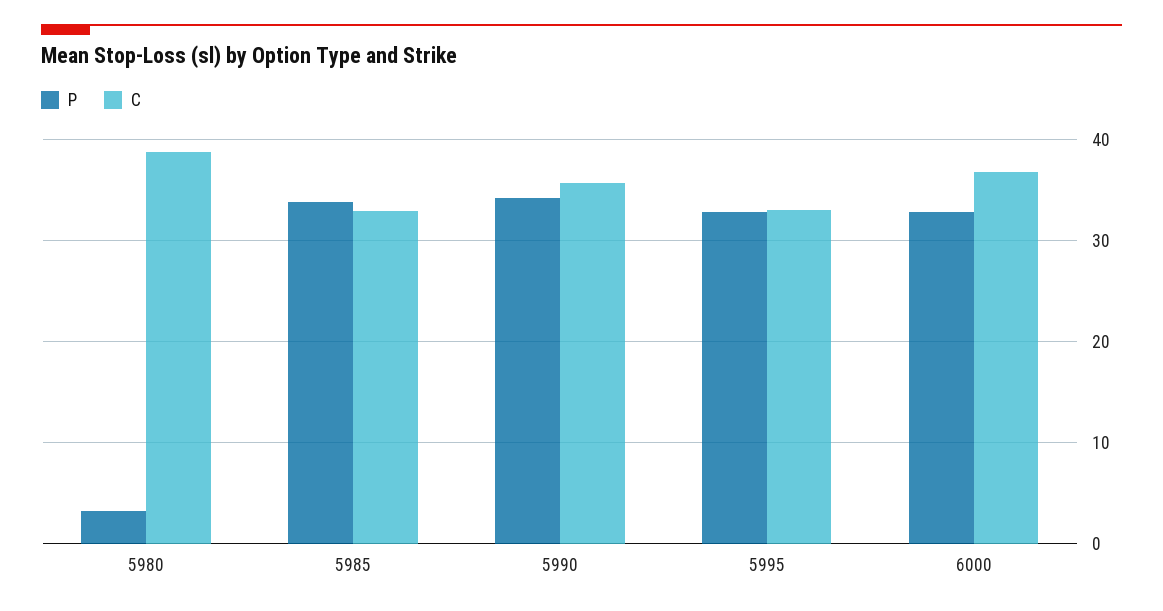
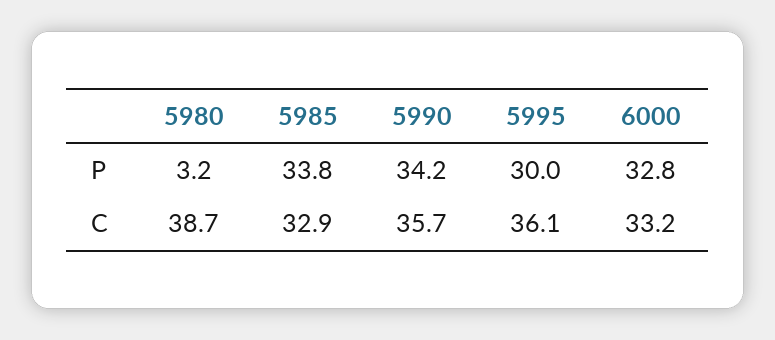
  {
    "P": {
      "5980": 3.2,
      "5985": 33.8,
      "5990": 34.2,
-     "5995": 33,
+     "5995": 30,
      "6000": 32.8
    },
    "C": {
      "5980": 38.7,
      "5985": 32.9,
      "5990": 35.7,
-     "5995": 33,
+     "5995": 36.1,
-     "6000": 37
+     "6000": 33.2
    }
  }

